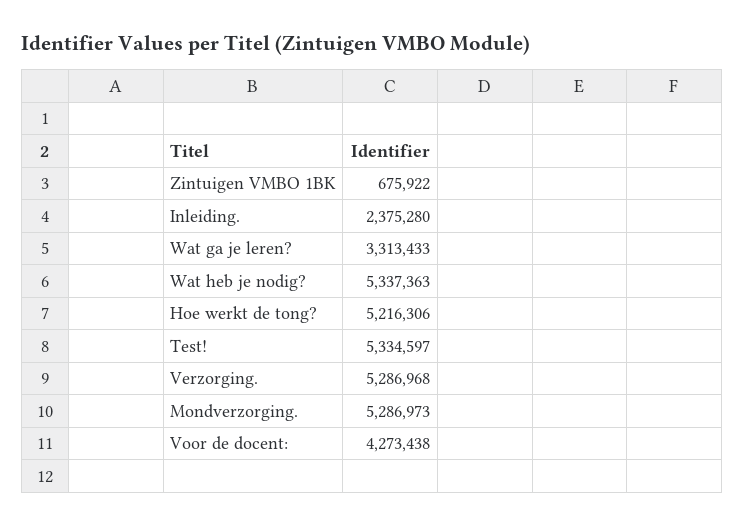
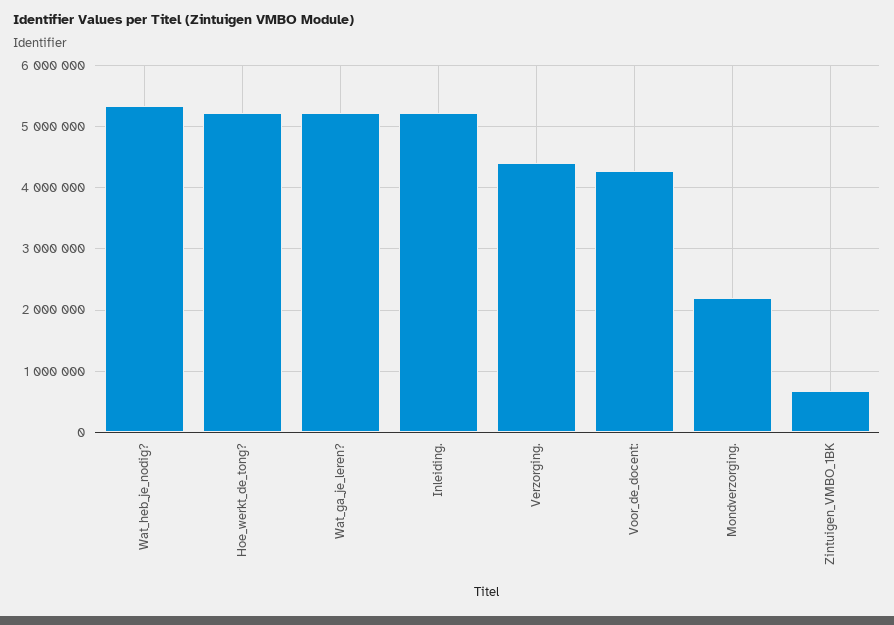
  {
    "Zintuigen VMBO 1BK": 675922,
-   "Inleiding.": 2375280,
+   "Inleiding.": 5200000,
-   "Wat ga je leren?": 3313433,
+   "Wat ga je leren?": 5200000,
    "Wat heb je nodig?": 5337363,
    "Hoe werkt de tong?": 5216306,
-   "Test!": 5334597,
-   "Verzorging.": 5286968,
+   "Verzorging.": 4400000,
-   "Mondverzorging.": 5286973,
+   "Mondverzorging.": 2200000,
    "Voor de docent:": 4273438
  }

